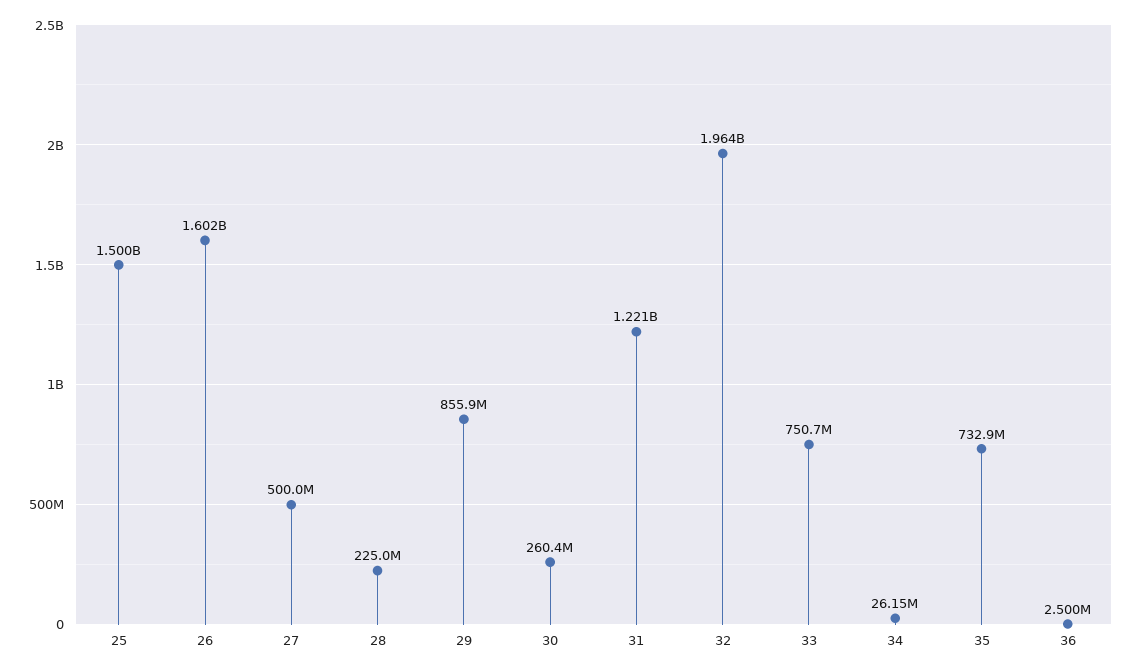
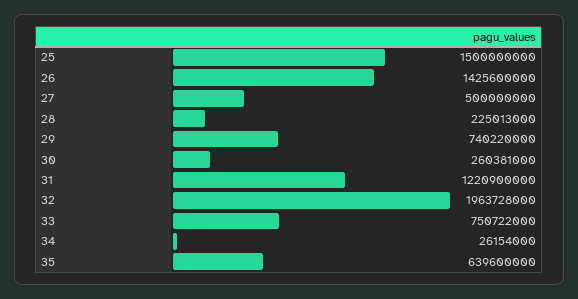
  {
    "25": 1500000000,
-   "26": 1602000000,
+   "26": 1425600000,
    "27": 500000000,
    "28": 225013000,
-   "29": 855900000,
+   "29": 740220000,
    "30": 260381000,
    "31": 1220900000,
    "32": 1963728000,
    "33": 750722000,
    "34": 26154000,
-   "35": 732900000,
+   "35": 639600000
-   "36": 2500000
  }

